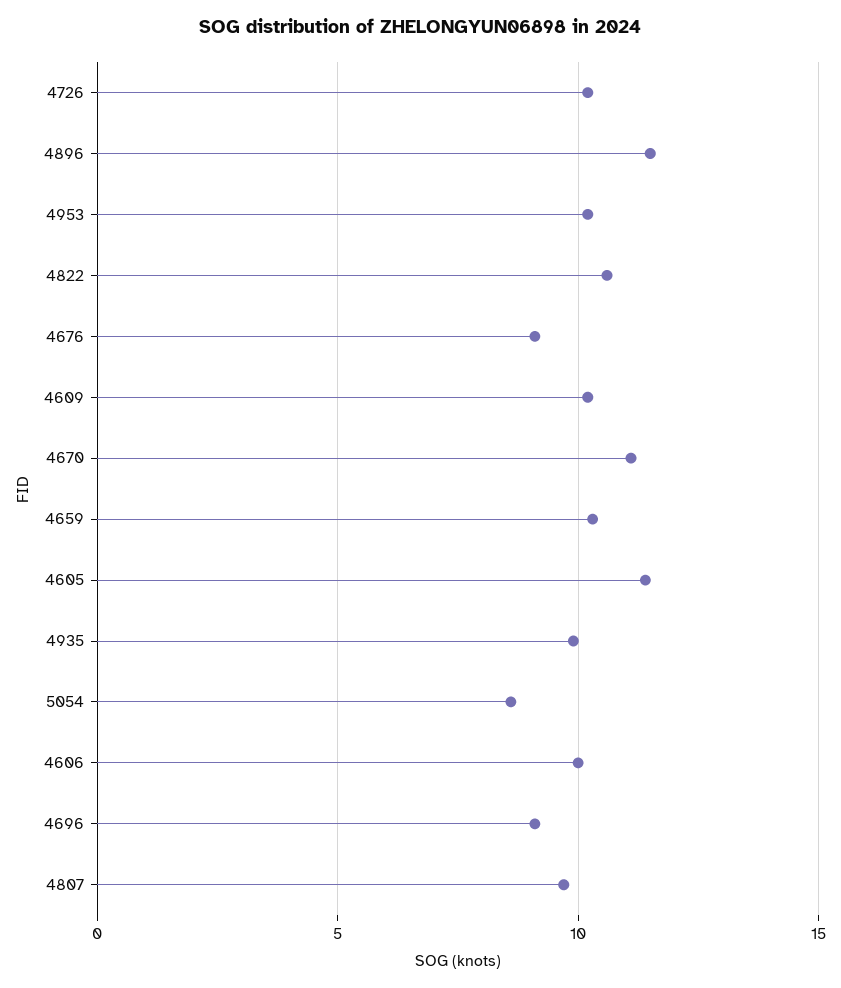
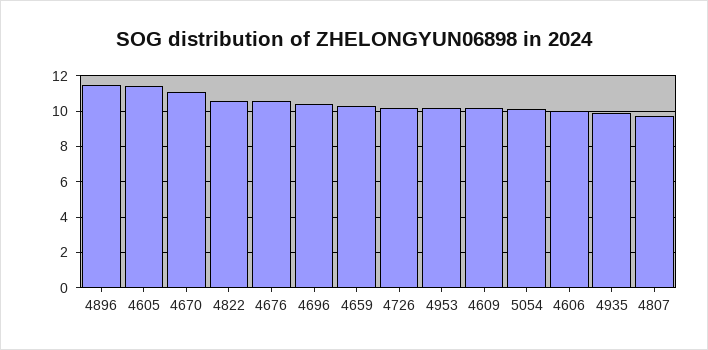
  {
    "4726": 10,
    "4896": 11.5,
    "4953": 10,
    "4822": 10.5,
-   "4676": 9,
+   "4676": 10.5,
    "4609": 10,
    "4670": 11,
    "4659": 10.5,
    "4605": 11.5,
    "4935": 10,
-   "5054": 8.5,
+   "5054": 10,
    "4606": 10,
-   "4696": 9,
+   "4696": 10.5,
    "4807": 9.5
  }

